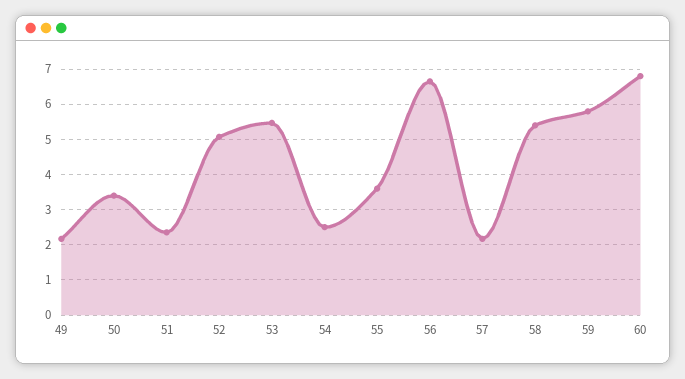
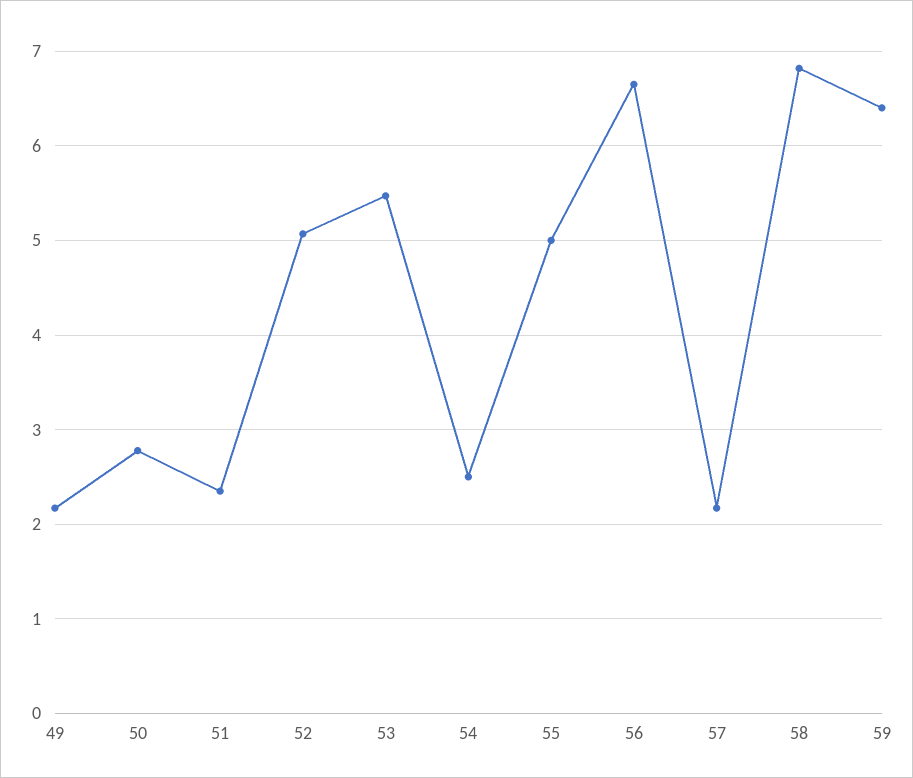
  {
    "49": 2.2,
-   "50": 3.4,
+   "50": 2.8,
    "51": 2.4,
    "52": 5.1,
    "53": 5.5,
    "54": 2.5,
-   "55": 3.6,
+   "55": 5,
    "56": 6.7,
    "57": 2.2,
-   "58": 5.4,
+   "58": 6.8,
-   "59": 5.8,
+   "59": 6.4
-   "60": 6.8
  }

